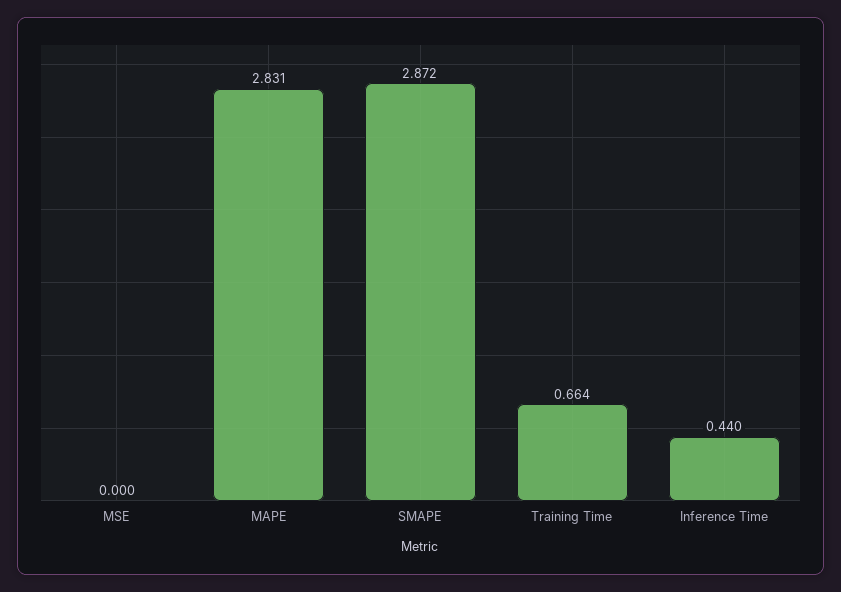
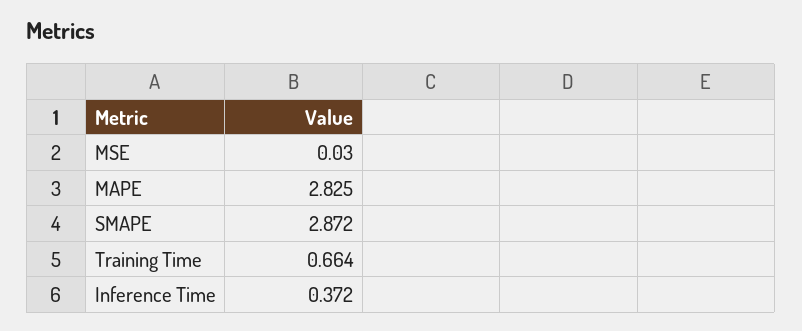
  {
-   "MSE": 0,
+   "MSE": 0.03,
-   "MAPE": 2.831,
+   "MAPE": 2.825,
    "SMAPE": 2.872,
    "Training Time": 0.664,
-   "Inference Time": 0.44
+   "Inference Time": 0.372
  }

